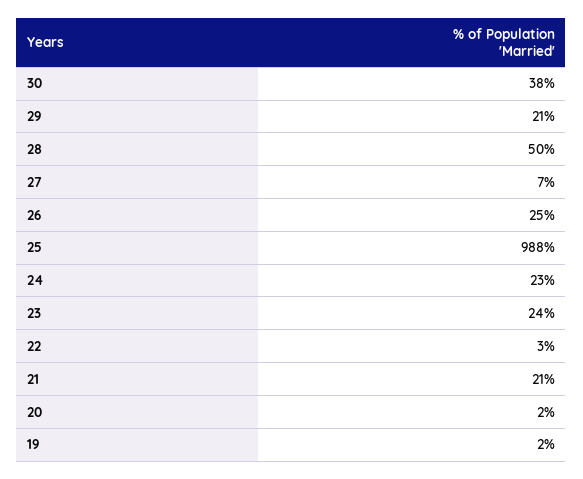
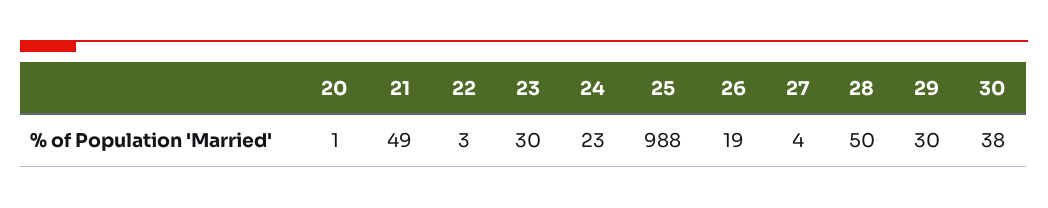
  {
    "30": 38,
-   "29": 21,
+   "29": 30,
    "28": 50,
-   "27": 7,
+   "27": 4,
-   "26": 25,
+   "26": 19,
    "25": 988,
    "24": 23,
-   "23": 24,
+   "23": 30,
    "22": 3,
-   "21": 21,
+   "21": 49,
-   "20": 2,
+   "20": 1
-   "19": 2
  }

